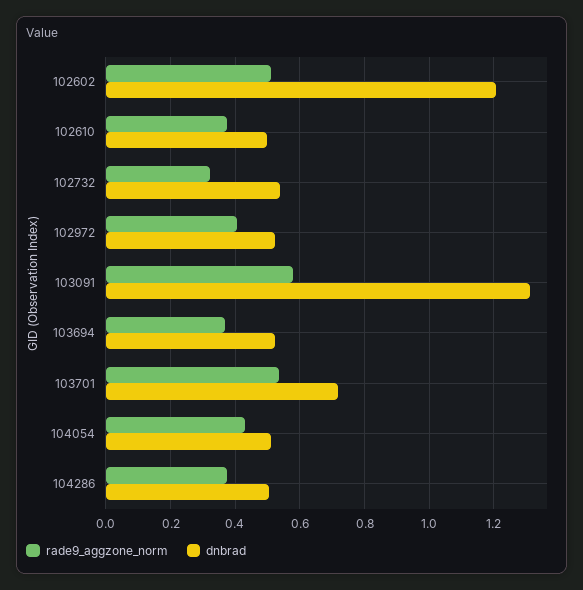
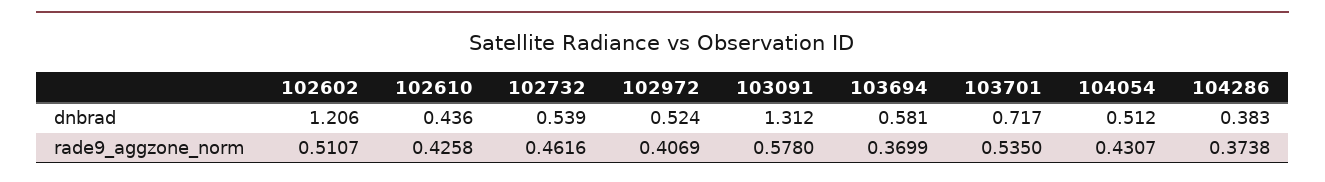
  {
    "rade9_aggzone_norm": {
      "102602": 0.5107,
-     "102610": 0.38,
+     "102610": 0.4258,
-     "102732": 0.32,
+     "102732": 0.4616,
      "102972": 0.4069,
      "103091": 0.578,
      "103694": 0.3699,
      "103701": 0.535,
      "104054": 0.4307,
      "104286": 0.3738
    },
    "dnbrad": {
      "102602": 1.206,
-     "102610": 0.5,
+     "102610": 0.436,
      "102732": 0.539,
      "102972": 0.524,
      "103091": 1.312,
-     "103694": 0.52,
+     "103694": 0.581,
      "103701": 0.717,
      "104054": 0.512,
-     "104286": 0.5
+     "104286": 0.383
    }
  }

